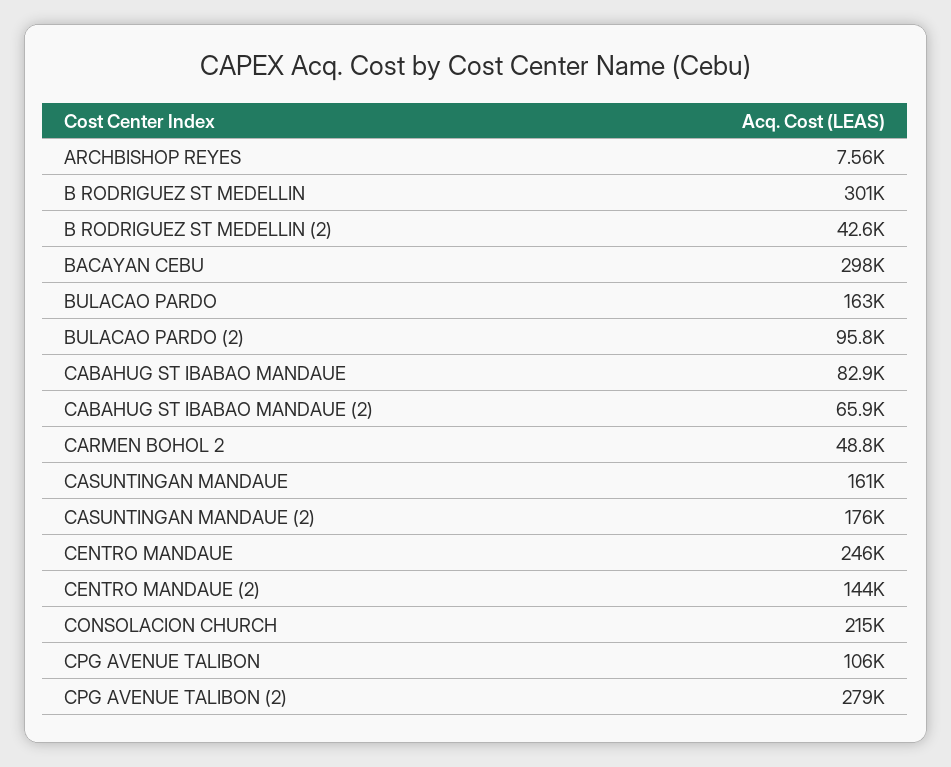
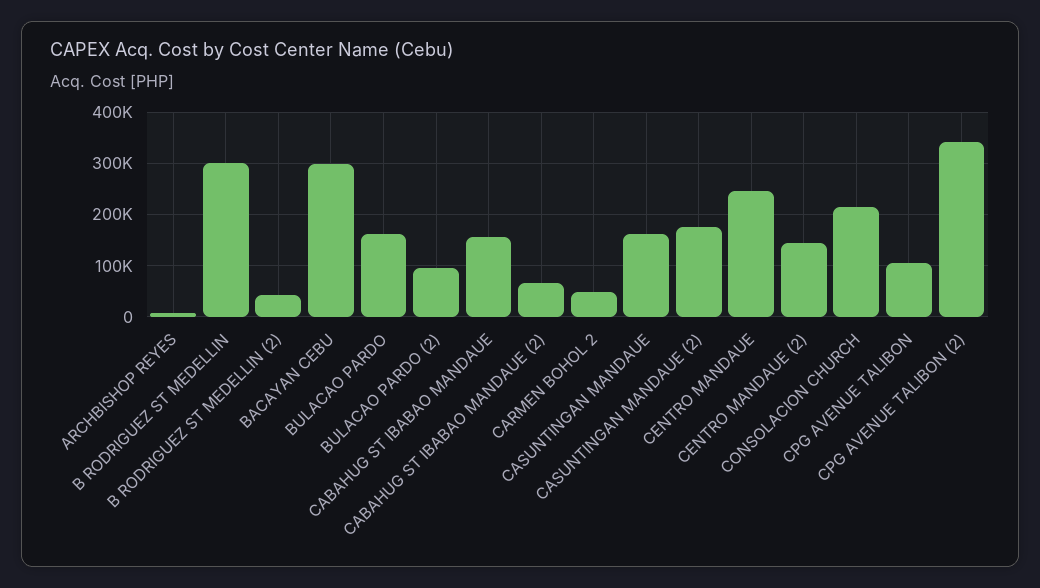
  {
    "ARCHBISHOP REYES": 7560,
    "B RODRIGUEZ ST MEDELLIN": 301000,
    "B RODRIGUEZ ST MEDELLIN (2)": 42600,
    "BACAYAN CEBU": 298000,
    "BULACAO PARDO": 163000,
    "BULACAO PARDO (2)": 95800,
-   "CABAHUG ST IBABAO MANDAUE": 82900,
+   "CABAHUG ST IBABAO MANDAUE": 160000,
    "CABAHUG ST IBABAO MANDAUE (2)": 65900,
    "CARMEN BOHOL 2": 48800,
    "CASUNTINGAN MANDAUE": 161000,
    "CASUNTINGAN MANDAUE (2)": 176000,
    "CENTRO MANDAUE": 246000,
    "CENTRO MANDAUE (2)": 144000,
    "CONSOLACION CHURCH": 215000,
    "CPG AVENUE TALIBON": 106000,
-   "CPG AVENUE TALIBON (2)": 279000
+   "CPG AVENUE TALIBON (2)": 340000
  }

